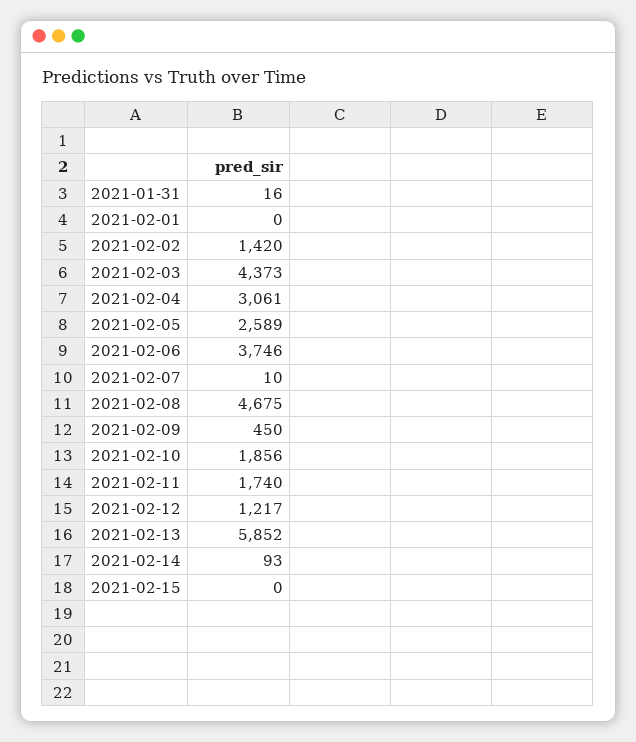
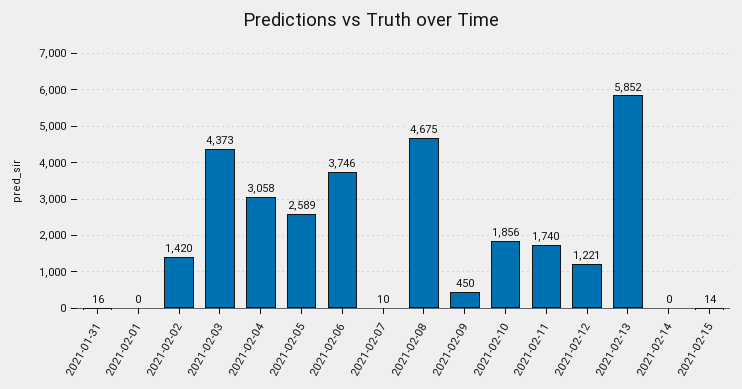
  {
    "2021-01-31": 16,
    "2021-02-01": 0,
    "2021-02-02": 1420,
    "2021-02-03": 4373,
-   "2021-02-04": 3061,
+   "2021-02-04": 3058,
    "2021-02-05": 2589,
    "2021-02-06": 3746,
    "2021-02-07": 10,
    "2021-02-08": 4675,
    "2021-02-09": 450,
    "2021-02-10": 1856,
    "2021-02-11": 1740,
-   "2021-02-12": 1217,
+   "2021-02-12": 1221,
    "2021-02-13": 5852,
-   "2021-02-14": 93,
+   "2021-02-14": 0,
-   "2021-02-15": 0
+   "2021-02-15": 14
  }

